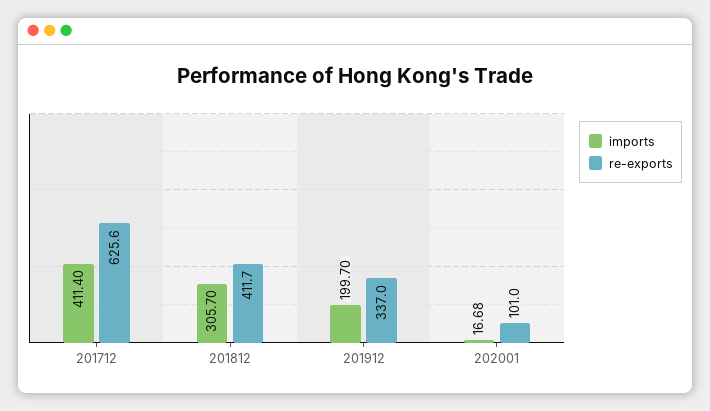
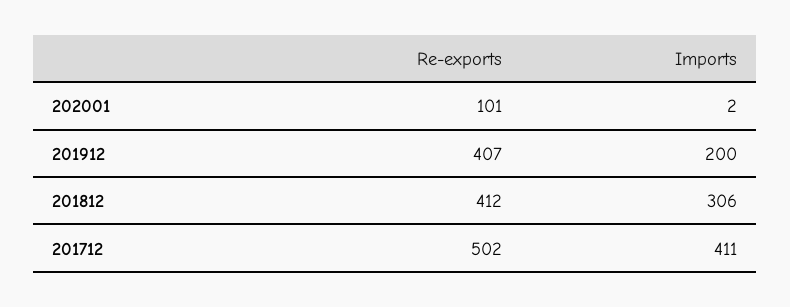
  {
    "imports": {
      "201712": 411.4,
      "201812": 305.7,
      "201912": 199.7,
-     "202001": 16.68
+     "202001": 2
    },
    "re-exports": {
-     "201712": 625.6,
+     "201712": 502,
      "201812": 411.7,
-     "201912": 337,
+     "201912": 407,
      "202001": 101
    }
  }

